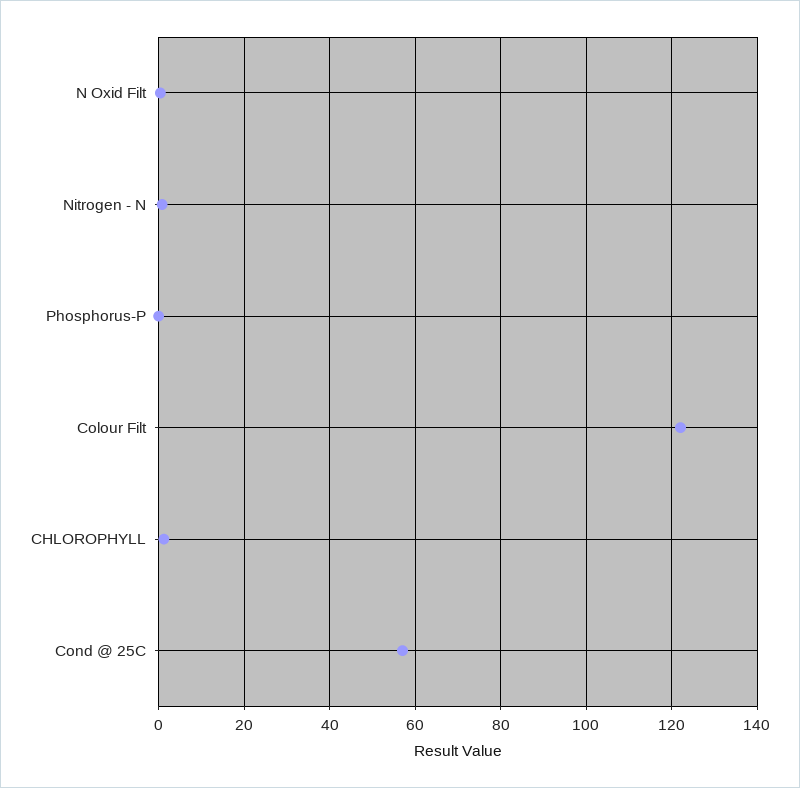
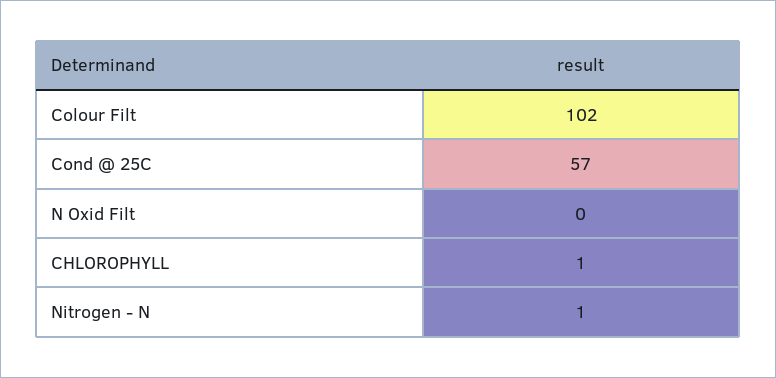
  {
    "N Oxid Filt": 0,
    "Nitrogen - N": 1,
-   "Phosphorus-P": 0,
-   "Colour Filt": 122,
+   "Colour Filt": 102,
    "CHLOROPHYLL": 1,
    "Cond @ 25C": 57
  }

